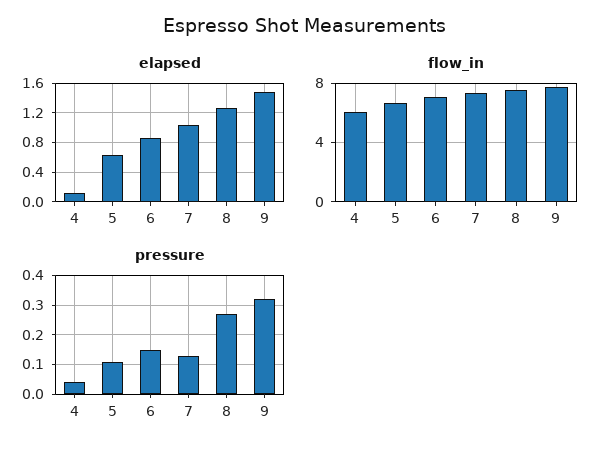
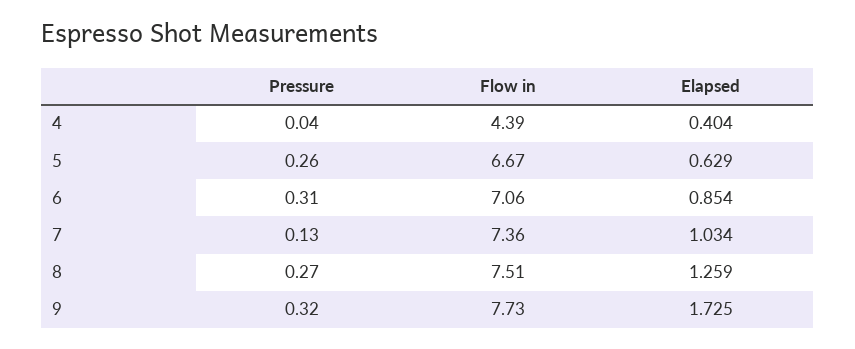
  {
    "elapsed": {
-     "4": 0.1,
+     "4": 0.404,
      "5": 0.629,
      "6": 0.854,
      "7": 1.034,
      "8": 1.259,
-     "9": 1.5
+     "9": 1.725
    },
    "flow_in": {
-     "4": 6,
+     "4": 4.39,
      "5": 6.67,
      "6": 7.06,
      "7": 7.36,
      "8": 7.51,
      "9": 7.73
    },
    "pressure": {
      "4": 0.04,
-     "5": 0.1,
+     "5": 0.26,
-     "6": 0.15,
+     "6": 0.31,
      "7": 0.13,
      "8": 0.27,
      "9": 0.32
    }
  }

